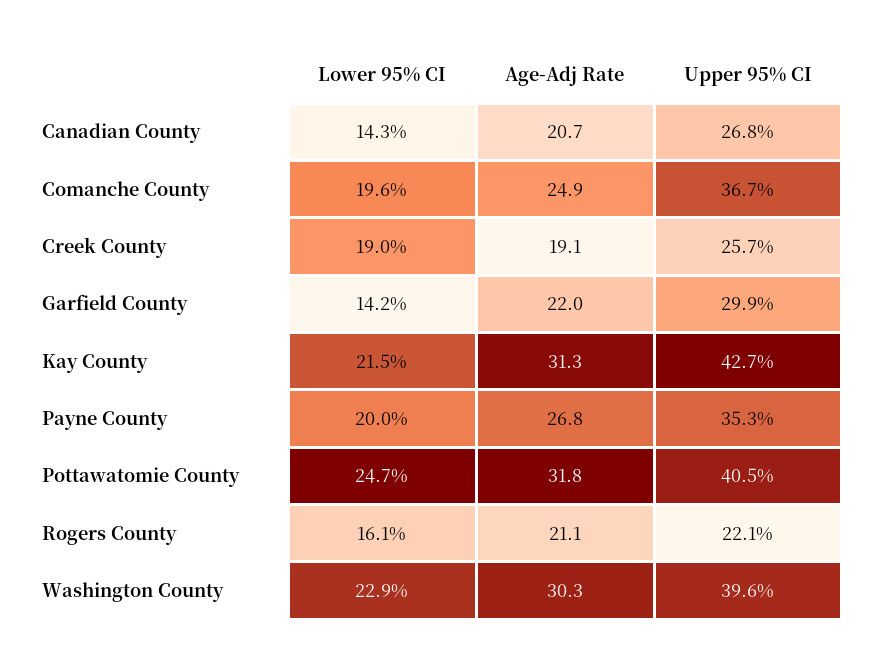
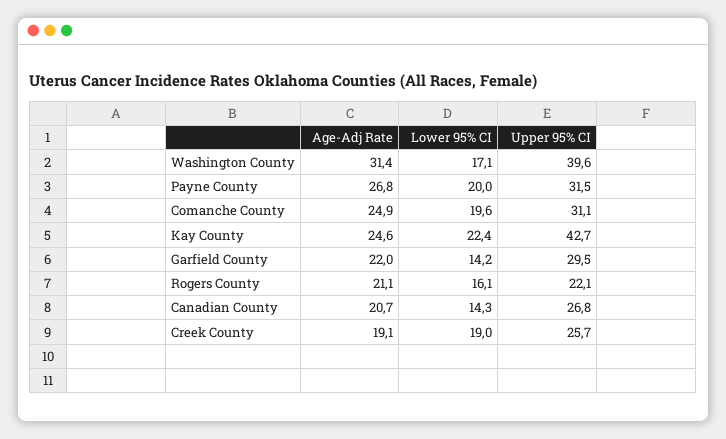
  {
    "Lower 95% CI": {
      "Canadian County": 14.3,
      "Comanche County": 19.6,
      "Creek County": 19,
      "Garfield County": 14.2,
-     "Kay County": 21.5,
+     "Kay County": 22.4,
      "Payne County": 20,
-     "Pottawatomie County": 24.7,
      "Rogers County": 16.1,
-     "Washington County": 22.9
+     "Washington County": 17.1
    },
    "Age-Adj Rate": {
      "Canadian County": 20.7,
      "Comanche County": 24.9,
      "Creek County": 19.1,
      "Garfield County": 22,
-     "Kay County": 31.3,
+     "Kay County": 24.6,
      "Payne County": 26.8,
-     "Pottawatomie County": 31.8,
      "Rogers County": 21.1,
-     "Washington County": 30.3
+     "Washington County": 31.4
    },
    "Upper 95% CI": {
      "Canadian County": 26.8,
-     "Comanche County": 36.7,
+     "Comanche County": 31.1,
      "Creek County": 25.7,
-     "Garfield County": 29.9,
+     "Garfield County": 29.5,
      "Kay County": 42.7,
-     "Payne County": 35.3,
+     "Payne County": 31.5,
-     "Pottawatomie County": 40.5,
      "Rogers County": 22.1,
      "Washington County": 39.6
    }
  }

